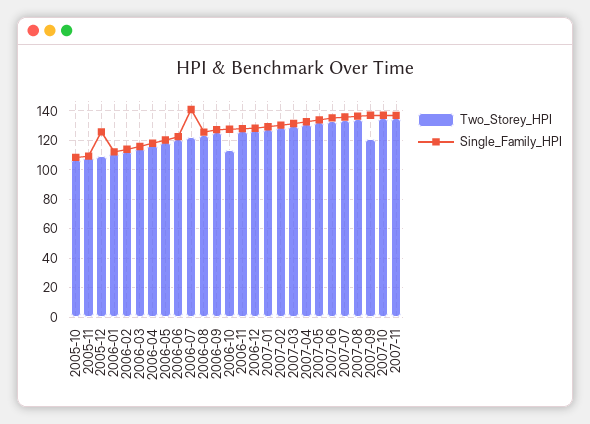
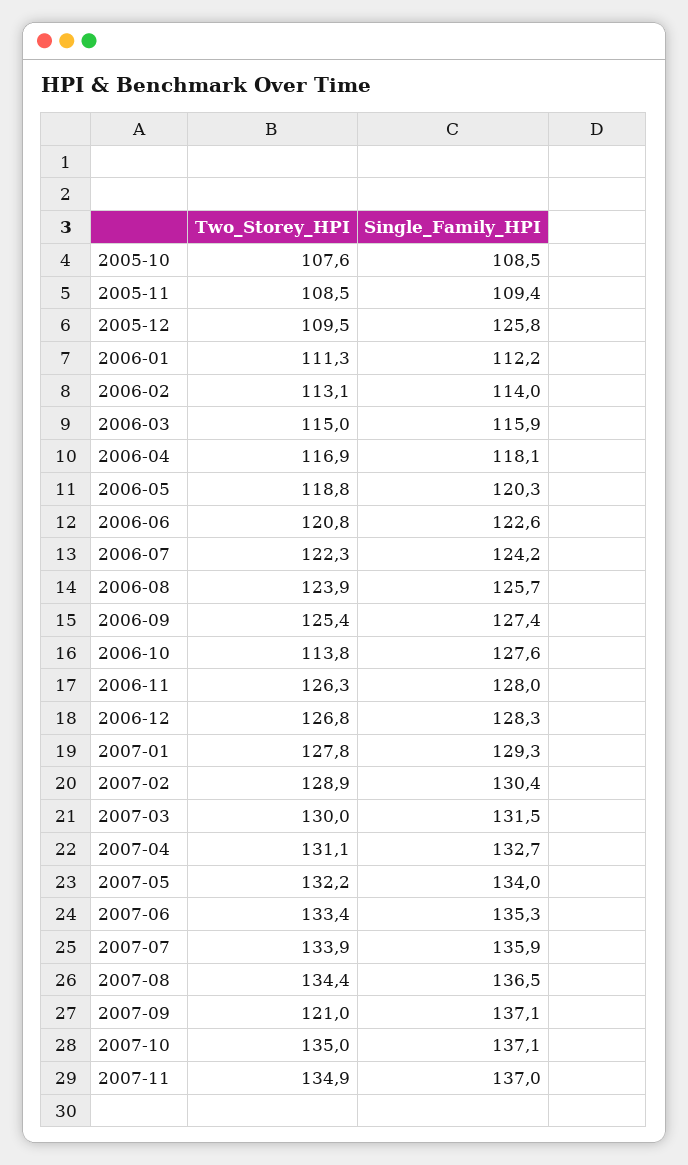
  {
    "Two_Storey_HPI": {
      "2005-10": 107.6,
      "2005-11": 108.5,
      "2005-12": 109.5,
      "2006-01": 111.3,
      "2006-02": 113.1,
      "2006-03": 115,
      "2006-04": 116.9,
      "2006-05": 118.8,
      "2006-06": 120.8,
      "2006-07": 122.3,
      "2006-08": 123.9,
      "2006-09": 125.4,
      "2006-10": 113.8,
      "2006-11": 126.3,
      "2006-12": 126.8,
      "2007-01": 127.8,
      "2007-02": 128.9,
      "2007-03": 130,
      "2007-04": 131.1,
      "2007-05": 132.2,
      "2007-06": 133.4,
      "2007-07": 133.9,
      "2007-08": 134.4,
      "2007-09": 121,
      "2007-10": 135,
      "2007-11": 134.9
    },
    "Single_Family_HPI": {
      "2005-10": 108.5,
      "2005-11": 109.4,
      "2005-12": 125.8,
      "2006-01": 112.2,
      "2006-02": 114,
      "2006-03": 115.9,
      "2006-04": 118.1,
      "2006-05": 120.3,
      "2006-06": 122.6,
-     "2006-07": 140,
+     "2006-07": 124.2,
      "2006-08": 125.7,
      "2006-09": 127.4,
      "2006-10": 127.6,
      "2006-11": 128,
      "2006-12": 128.3,
      "2007-01": 129.3,
      "2007-02": 130.4,
      "2007-03": 131.5,
      "2007-04": 132.7,
      "2007-05": 134,
      "2007-06": 135.3,
      "2007-07": 135.9,
      "2007-08": 136.5,
      "2007-09": 137.1,
      "2007-10": 137.1,
      "2007-11": 137
    }
  }

